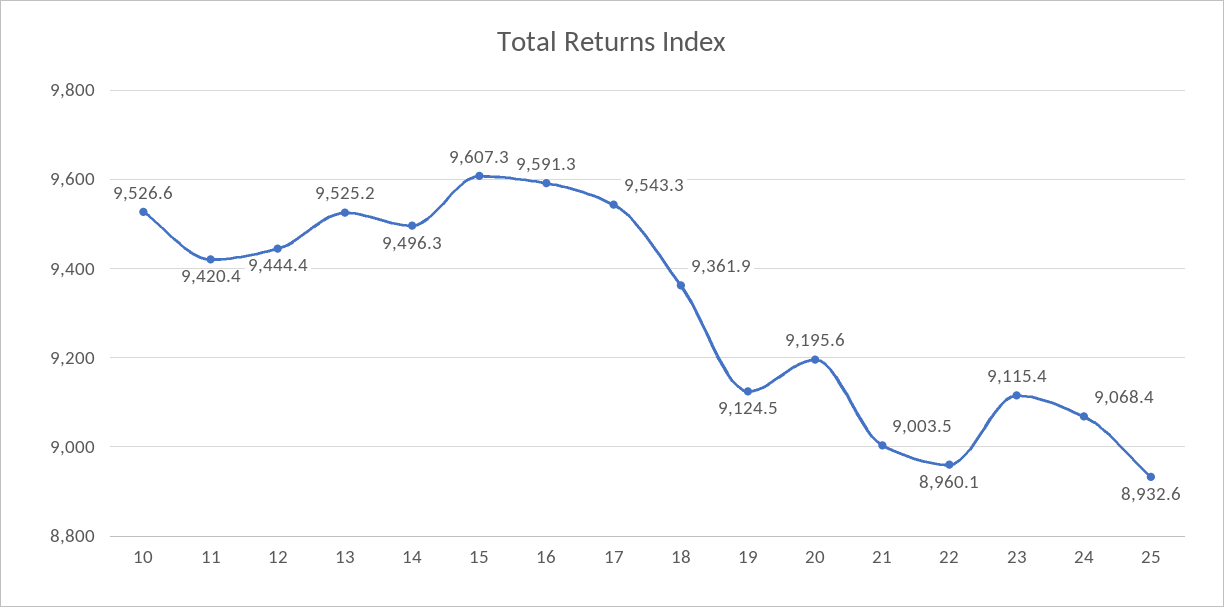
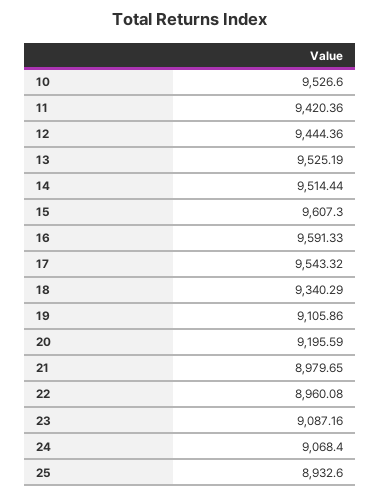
  {
    "10": 9526.6,
    "11": 9420.36,
    "12": 9444.36,
    "13": 9525.19,
-   "14": 9496.3,
+   "14": 9514.44,
    "15": 9607.3,
    "16": 9591.33,
    "17": 9543.32,
-   "18": 9361.9,
+   "18": 9340.29,
-   "19": 9124.5,
+   "19": 9105.86,
    "20": 9195.59,
-   "21": 9003.5,
+   "21": 8979.65,
    "22": 8960.08,
-   "23": 9115.4,
+   "23": 9087.16,
    "24": 9068.4,
    "25": 8932.6
  }

